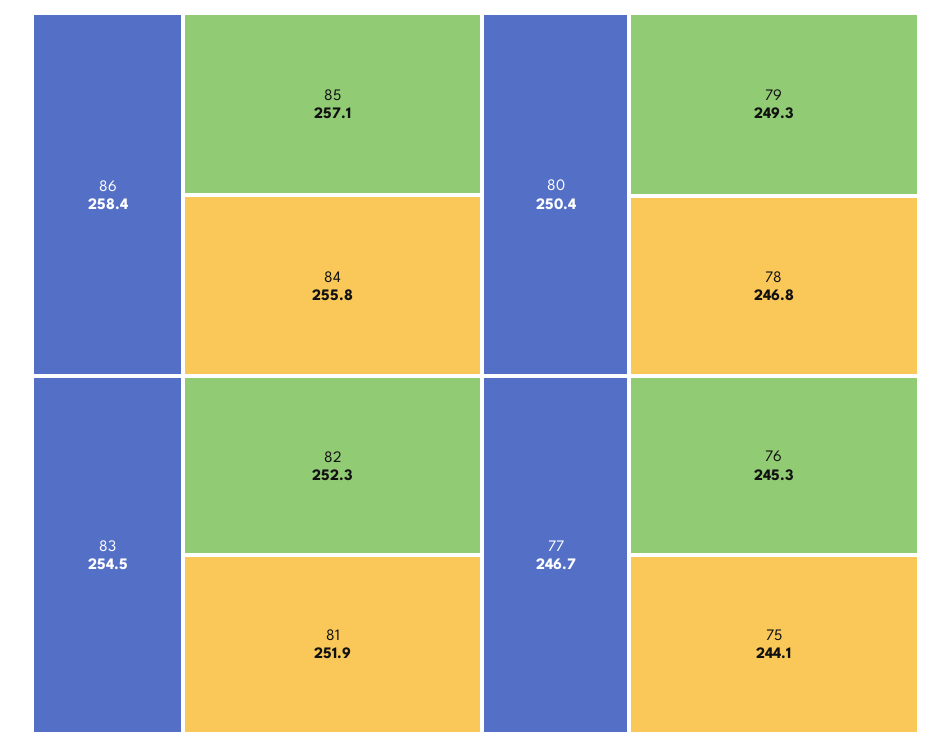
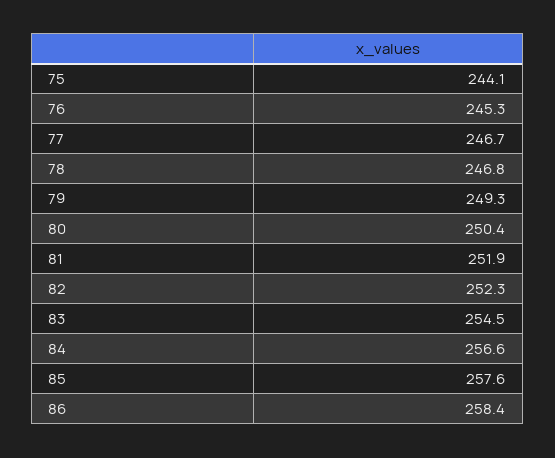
  {
    "86": 258.4,
-   "85": 257.1,
+   "85": 257.6,
-   "84": 255.8,
+   "84": 256.6,
    "83": 254.5,
    "82": 252.3,
    "81": 251.9,
    "80": 250.4,
    "79": 249.3,
    "78": 246.8,
    "77": 246.7,
    "76": 245.3,
    "75": 244.1
  }

